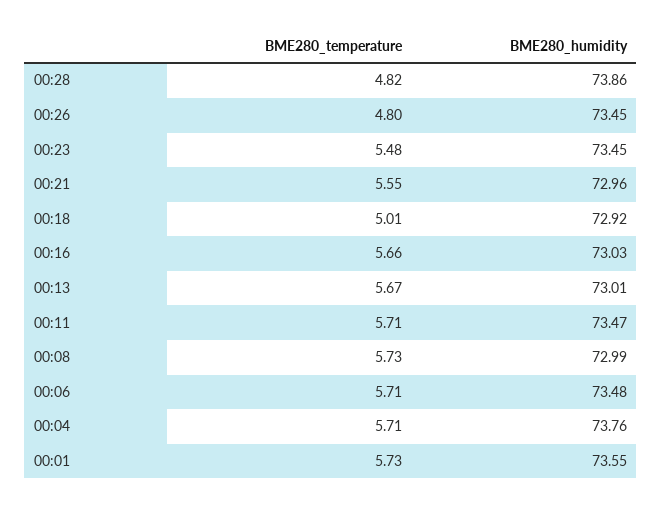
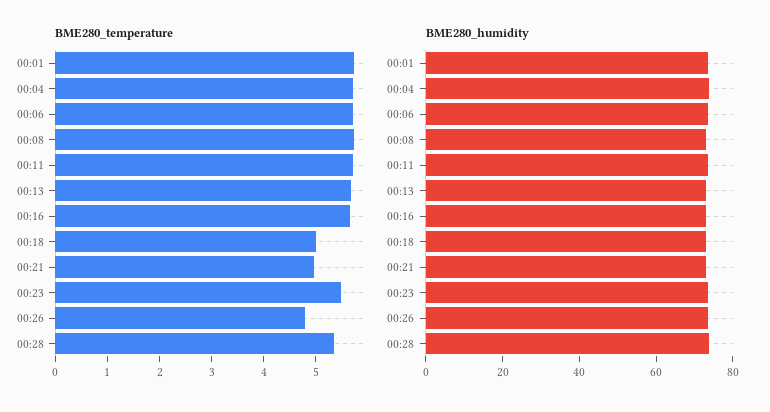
  {
    "BME280_temperature": {
-     "00:28": 4.82,
+     "00:28": 5.4,
      "00:26": 4.8,
      "00:23": 5.48,
-     "00:21": 5.55,
+     "00:21": 5,
      "00:18": 5.01,
      "00:16": 5.66,
      "00:13": 5.67,
      "00:11": 5.71,
      "00:08": 5.73,
      "00:06": 5.71,
      "00:04": 5.71,
      "00:01": 5.73
    },
    "BME280_humidity": {
      "00:28": 73.86,
      "00:26": 73.45,
      "00:23": 73.45,
      "00:21": 72.96,
      "00:18": 72.92,
      "00:16": 73.03,
      "00:13": 73.01,
      "00:11": 73.47,
      "00:08": 72.99,
      "00:06": 73.48,
      "00:04": 73.76,
      "00:01": 73.55
    }
  }

